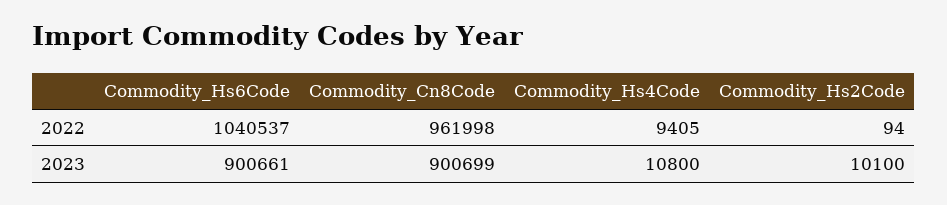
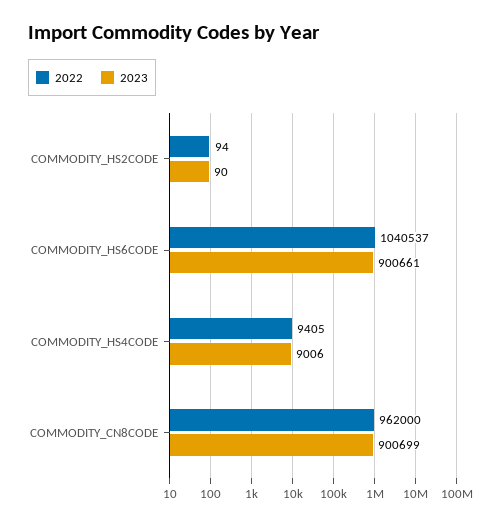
  {
    "2022": {
      "Commodity_Hs6Code": 1040537,
-     "Commodity_Cn8Code": 961998,
+     "Commodity_Cn8Code": 962000,
      "Commodity_Hs4Code": 9405,
      "Commodity_Hs2Code": 94
    },
    "2023": {
      "Commodity_Hs6Code": 900661,
      "Commodity_Cn8Code": 900699,
-     "Commodity_Hs4Code": 10800,
+     "Commodity_Hs4Code": 9006,
-     "Commodity_Hs2Code": 10100
+     "Commodity_Hs2Code": 90
    }
  }

